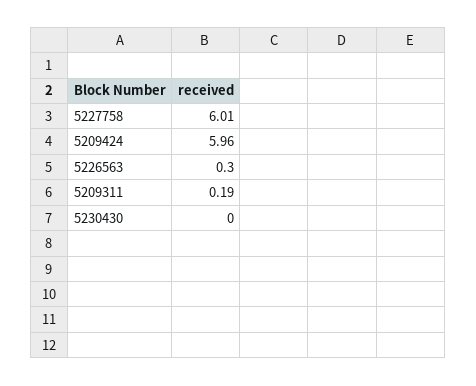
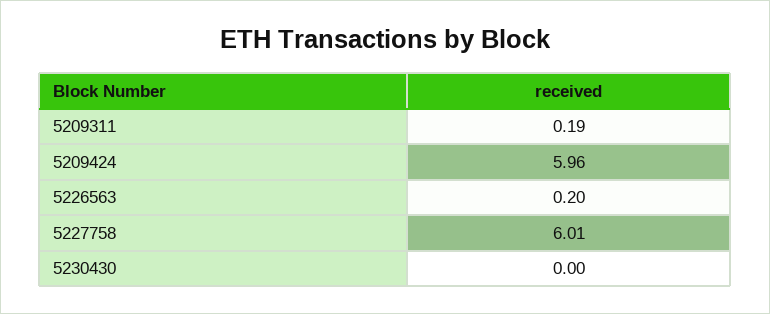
  {
    "5227758": 6.01,
    "5209424": 5.96,
-   "5226563": 0.3,
+   "5226563": 0.2,
    "5209311": 0.19,
    "5230430": 0
  }

